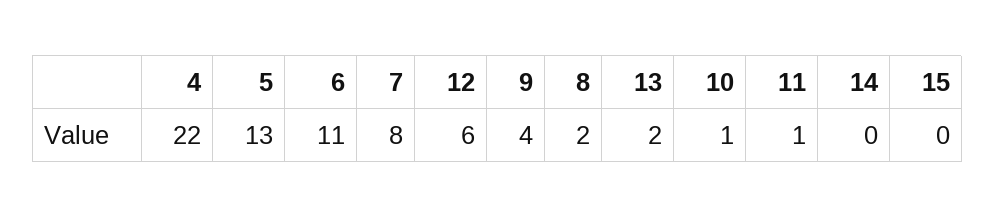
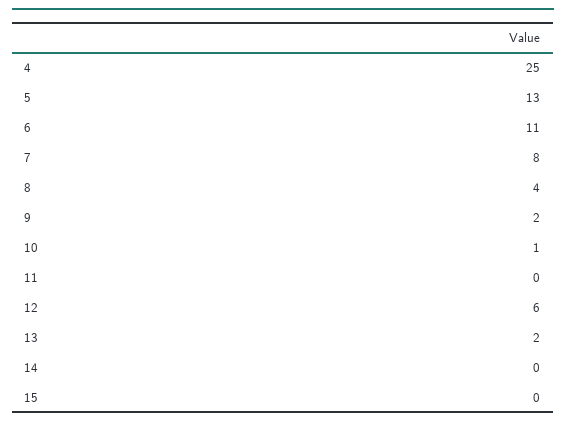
  {
-   "4": 22,
+   "4": 25,
    "5": 13,
    "6": 11,
    "7": 8,
    "12": 6,
-   "9": 4,
+   "9": 2,
-   "8": 2,
+   "8": 4,
    "13": 2,
    "10": 1,
-   "11": 1,
+   "11": 0,
    "14": 0,
    "15": 0
  }

